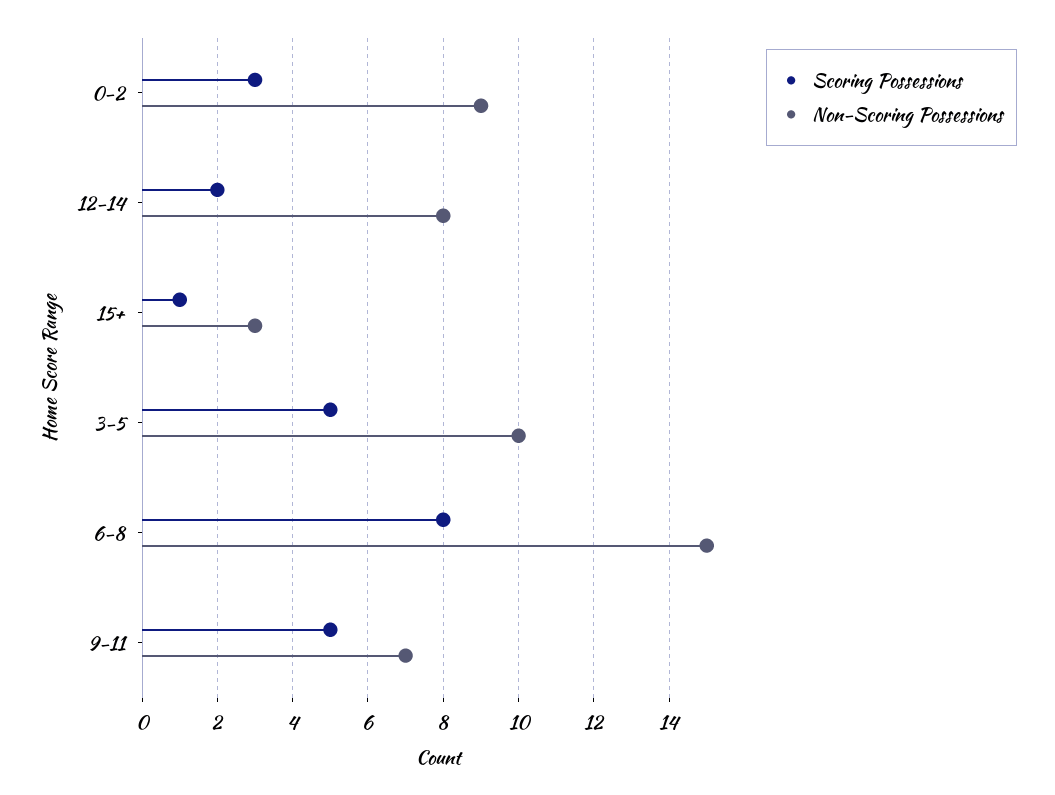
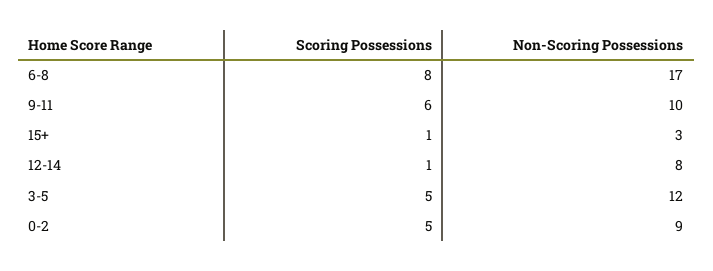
  {
    "Scoring Possessions": {
-     "0-2": 3,
+     "0-2": 5,
-     "12-14": 2,
+     "12-14": 1,
      "15+": 1,
      "3-5": 5,
      "6-8": 8,
-     "9-11": 5
+     "9-11": 6
    },
    "Non-Scoring Possessions": {
      "0-2": 9,
      "12-14": 8,
      "15+": 3,
-     "3-5": 10,
+     "3-5": 12,
-     "6-8": 15,
+     "6-8": 17,
-     "9-11": 7
+     "9-11": 10
    }
  }

